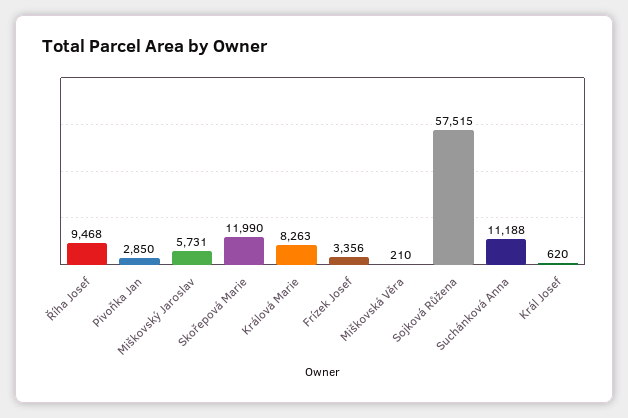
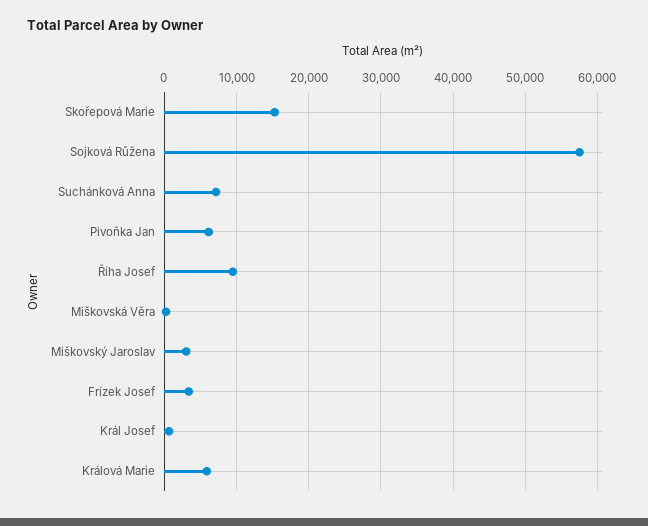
  {
    "Říha Josef": 9468,
-   "Pivoňka Jan": 2850,
+   "Pivoňka Jan": 6000,
-   "Miškovský Jaroslav": 5731,
+   "Miškovský Jaroslav": 3000,
-   "Skořepová Marie": 11990,
+   "Skořepová Marie": 15000,
-   "Králová Marie": 8263,
+   "Králová Marie": 6000,
    "Frízek Josef": 3356,
    "Miškovská Věra": 210,
    "Sojková Růžena": 57515,
-   "Suchánková Anna": 11188,
+   "Suchánková Anna": 7000,
    "Král Josef": 620
  }

